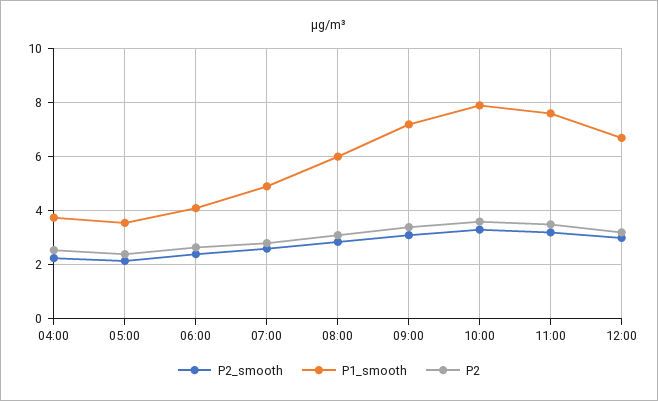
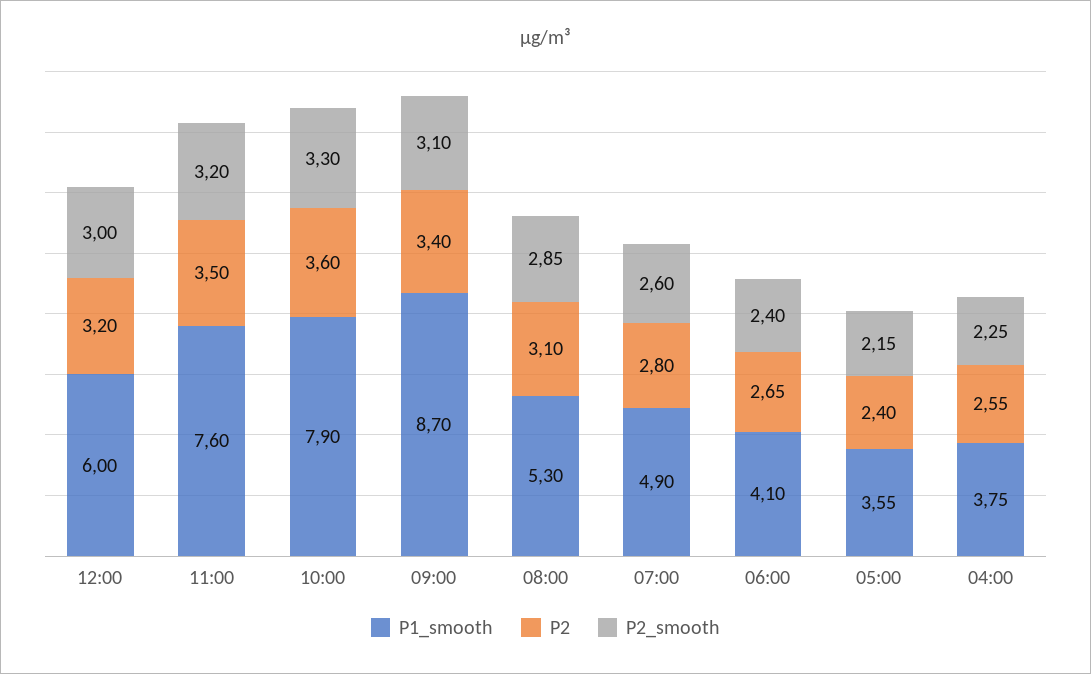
  {
    "P2_smooth": {
      "04:00": 2.25,
      "05:00": 2.15,
      "06:00": 2.4,
      "07:00": 2.6,
      "08:00": 2.85,
      "09:00": 3.1,
      "10:00": 3.3,
      "11:00": 3.2,
      "12:00": 3
    },
    "P1_smooth": {
      "04:00": 3.75,
      "05:00": 3.55,
      "06:00": 4.1,
      "07:00": 4.9,
-     "08:00": 6,
+     "08:00": 5.3,
-     "09:00": 7.25,
+     "09:00": 8.7,
      "10:00": 7.9,
      "11:00": 7.6,
-     "12:00": 6.75
+     "12:00": 6
    },
    "P2": {
      "04:00": 2.55,
      "05:00": 2.4,
      "06:00": 2.65,
      "07:00": 2.8,
      "08:00": 3.1,
      "09:00": 3.4,
      "10:00": 3.6,
      "11:00": 3.5,
      "12:00": 3.2
    }
  }

